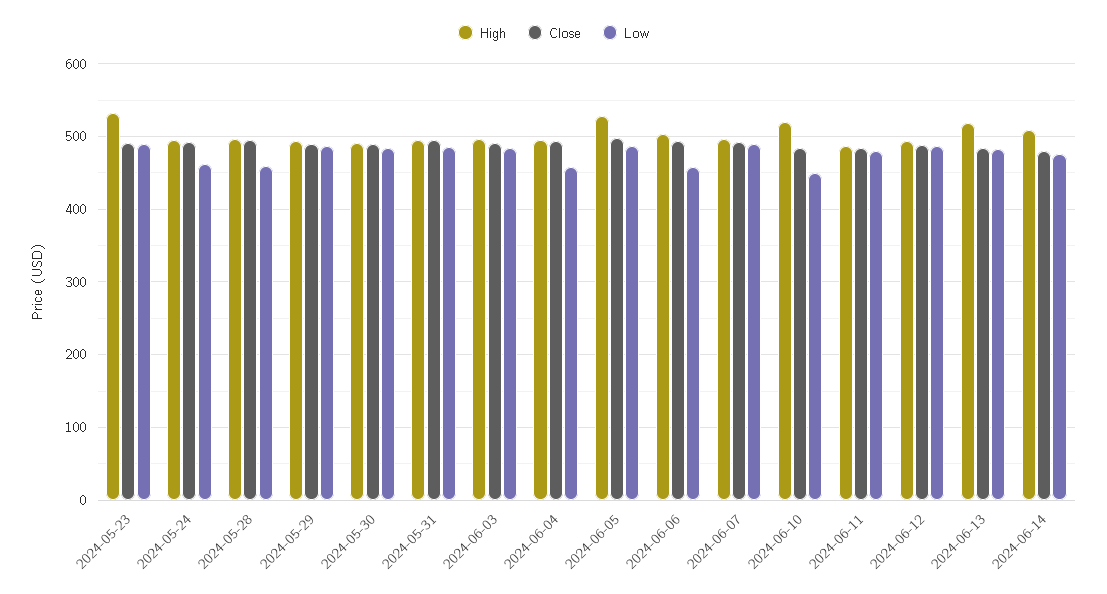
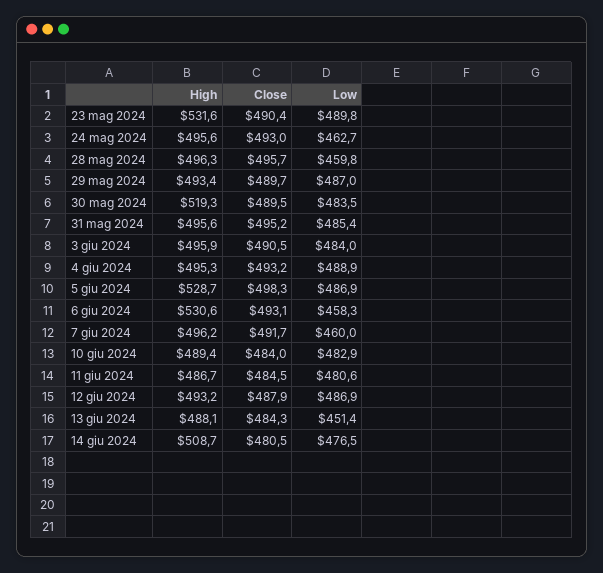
  {
    "High": {
      "2024-05-23": 531.6,
      "2024-05-24": 495.6,
      "2024-05-28": 496.3,
      "2024-05-29": 493.4,
-     "2024-05-30": 490,
+     "2024-05-30": 519.3,
      "2024-05-31": 495.6,
      "2024-06-03": 495.9,
      "2024-06-04": 495.3,
      "2024-06-05": 528.7,
-     "2024-06-06": 500,
+     "2024-06-06": 530.6,
      "2024-06-07": 496.2,
-     "2024-06-10": 520,
+     "2024-06-10": 489.4,
      "2024-06-11": 486.7,
      "2024-06-12": 493.2,
-     "2024-06-13": 520,
+     "2024-06-13": 488.1,
      "2024-06-14": 508.7
    },
    "Close": {
      "2024-05-23": 490.4,
      "2024-05-24": 493,
      "2024-05-28": 495.7,
      "2024-05-29": 489.7,
      "2024-05-30": 489.5,
      "2024-05-31": 495.2,
      "2024-06-03": 490.5,
      "2024-06-04": 493.2,
      "2024-06-05": 498.3,
      "2024-06-06": 493.1,
      "2024-06-07": 491.7,
      "2024-06-10": 484,
      "2024-06-11": 484.5,
      "2024-06-12": 487.9,
      "2024-06-13": 484.3,
      "2024-06-14": 480.5
    },
    "Low": {
      "2024-05-23": 489.8,
      "2024-05-24": 462.7,
      "2024-05-28": 459.8,
      "2024-05-29": 487,
      "2024-05-30": 483.5,
      "2024-05-31": 485.4,
      "2024-06-03": 484,
-     "2024-06-04": 460,
+     "2024-06-04": 488.9,
      "2024-06-05": 486.9,
      "2024-06-06": 458.3,
-     "2024-06-07": 490,
+     "2024-06-07": 460,
-     "2024-06-10": 450,
+     "2024-06-10": 482.9,
      "2024-06-11": 480.6,
      "2024-06-12": 486.9,
-     "2024-06-13": 480,
+     "2024-06-13": 451.4,
      "2024-06-14": 476.5
    }
  }

